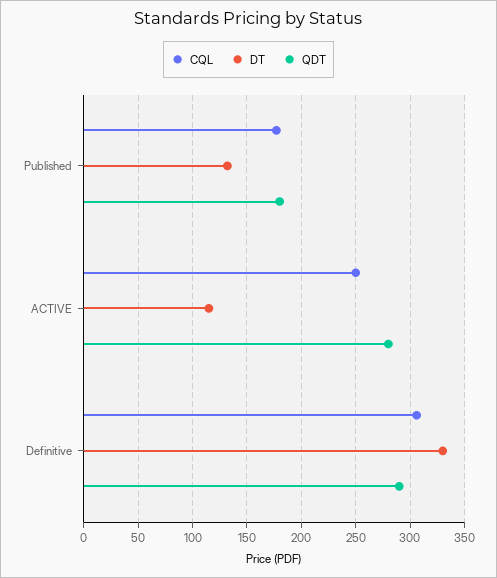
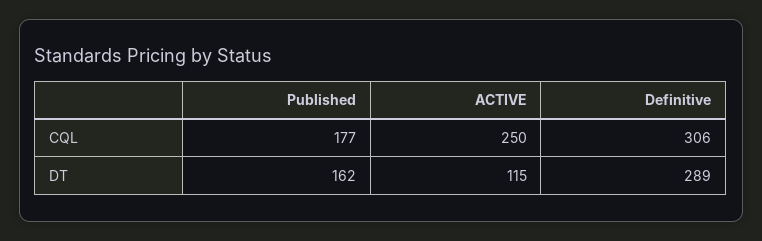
  {
    "CQL": {
      "Published": 177,
      "ACTIVE": 250,
      "Definitive": 306
    },
    "DT": {
-     "Published": 130,
+     "Published": 162,
      "ACTIVE": 115,
-     "Definitive": 330
+     "Definitive": 289
-   },
+   }
-   "QDT": {
-     "Published": 180,
-     "ACTIVE": 280,
-     "Definitive": 290
-   }
  }

